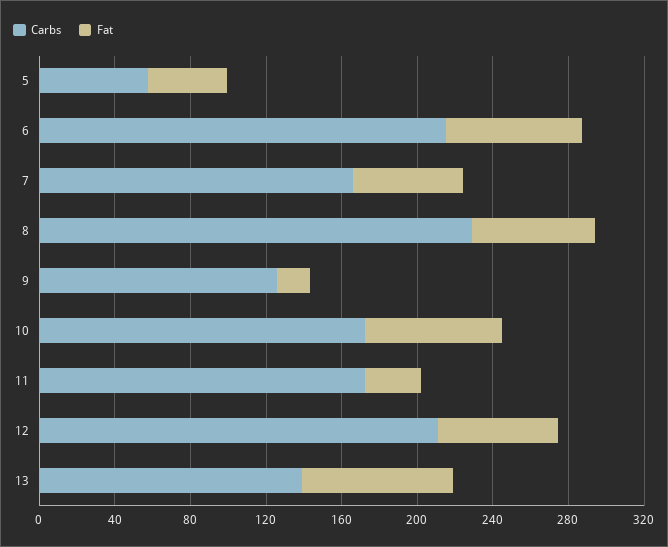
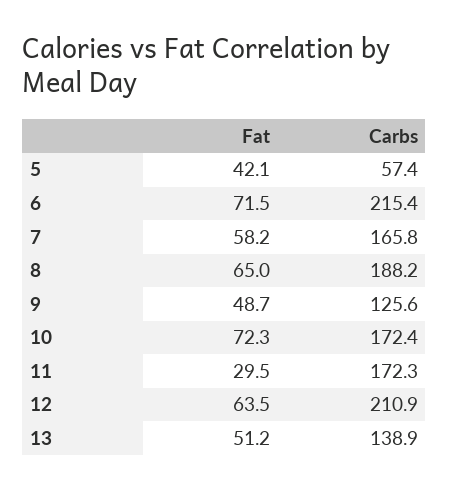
  {
    "Carbs": {
      "5": 57.4,
      "6": 215.4,
      "7": 165.8,
-     "8": 230,
+     "8": 188.2,
      "9": 125.6,
      "10": 172.4,
      "11": 172.3,
      "12": 210.9,
      "13": 138.9
    },
    "Fat": {
      "5": 42.1,
      "6": 71.5,
      "7": 58.2,
      "8": 65,
-     "9": 20,
+     "9": 48.7,
      "10": 72.3,
      "11": 29.5,
      "12": 63.5,
-     "13": 80
+     "13": 51.2
    }
  }

